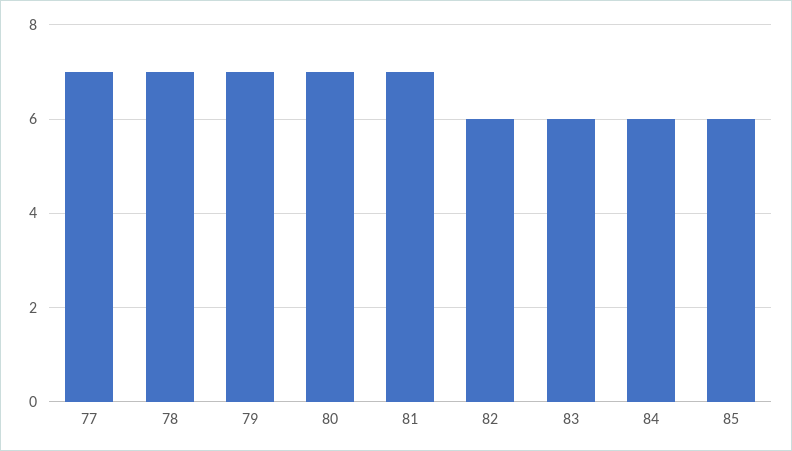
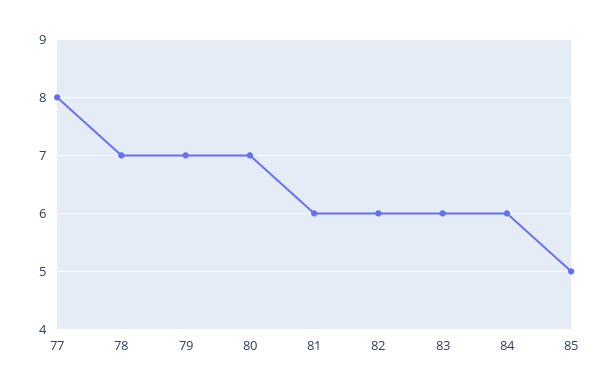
  {
-   "77": 7,
+   "77": 8,
    "78": 7,
    "79": 7,
    "80": 7,
-   "81": 7,
+   "81": 6,
    "82": 6,
    "83": 6,
    "84": 6,
-   "85": 6
+   "85": 5
  }

